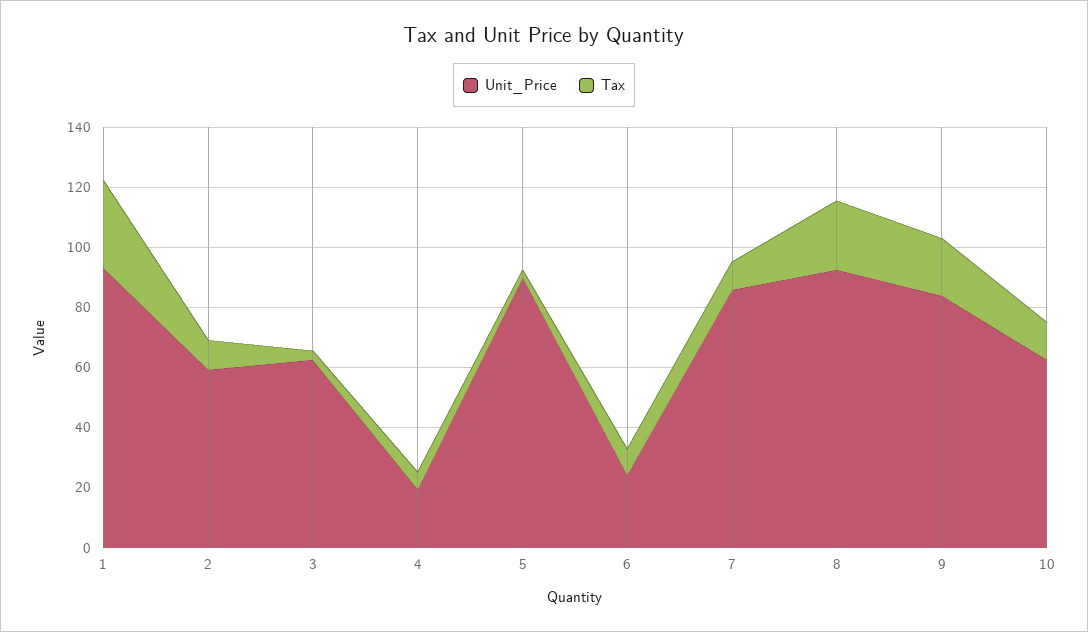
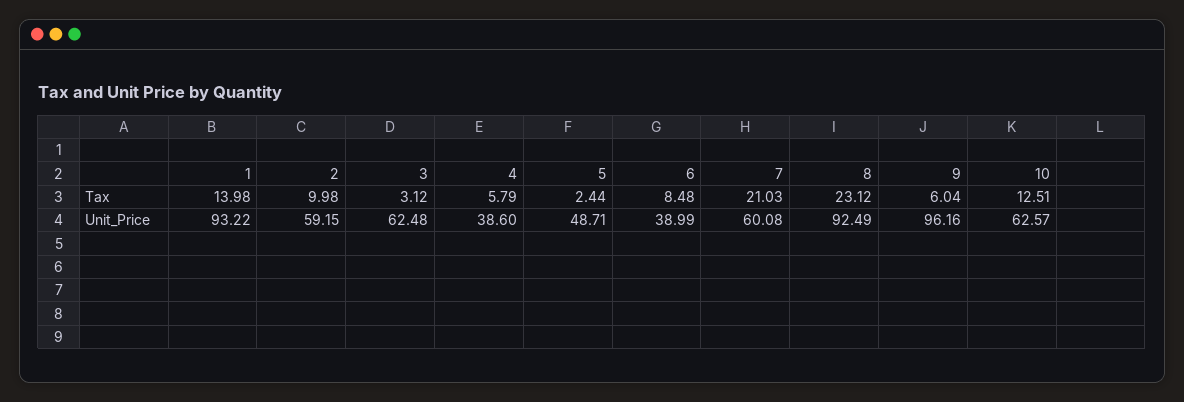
  {
    "Unit_Price": {
      "1": 93.22,
      "2": 59.15,
      "3": 62.48,
-     "4": 20,
+     "4": 38.6,
-     "5": 90,
+     "5": 48.71,
-     "6": 25,
+     "6": 38.99,
-     "7": 85,
+     "7": 60.08,
      "8": 92.49,
-     "9": 85,
+     "9": 96.16,
      "10": 62.57
    },
    "Tax": {
-     "1": 30,
+     "1": 13.98,
      "2": 9.98,
      "3": 3.12,
      "4": 5.79,
      "5": 2.44,
      "6": 8.48,
-     "7": 10,
+     "7": 21.03,
      "8": 23.12,
-     "9": 20,
+     "9": 6.04,
      "10": 12.51
    }
  }

